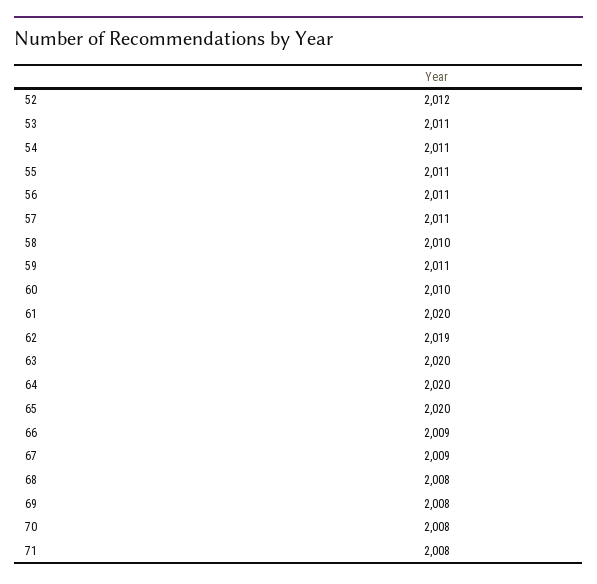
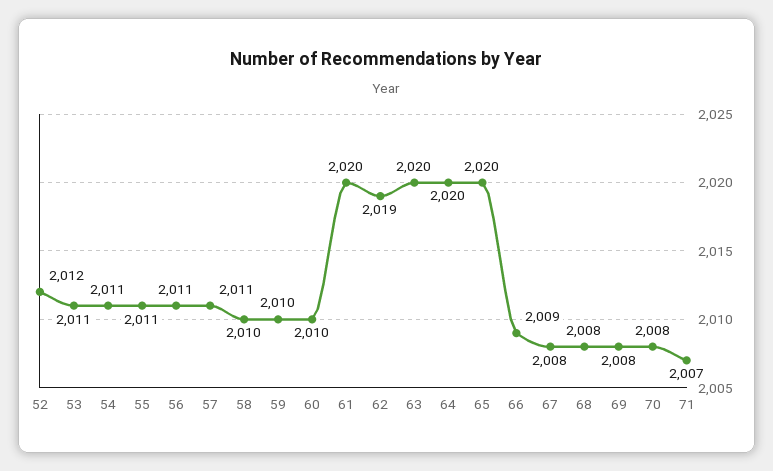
  {
    "52": 2012,
    "53": 2011,
    "54": 2011,
    "55": 2011,
    "56": 2011,
    "57": 2011,
    "58": 2010,
-   "59": 2011,
+   "59": 2010,
    "60": 2010,
    "61": 2020,
    "62": 2019,
    "63": 2020,
    "64": 2020,
    "65": 2020,
    "66": 2009,
-   "67": 2009,
+   "67": 2008,
    "68": 2008,
    "69": 2008,
    "70": 2008,
-   "71": 2008
+   "71": 2007
  }

